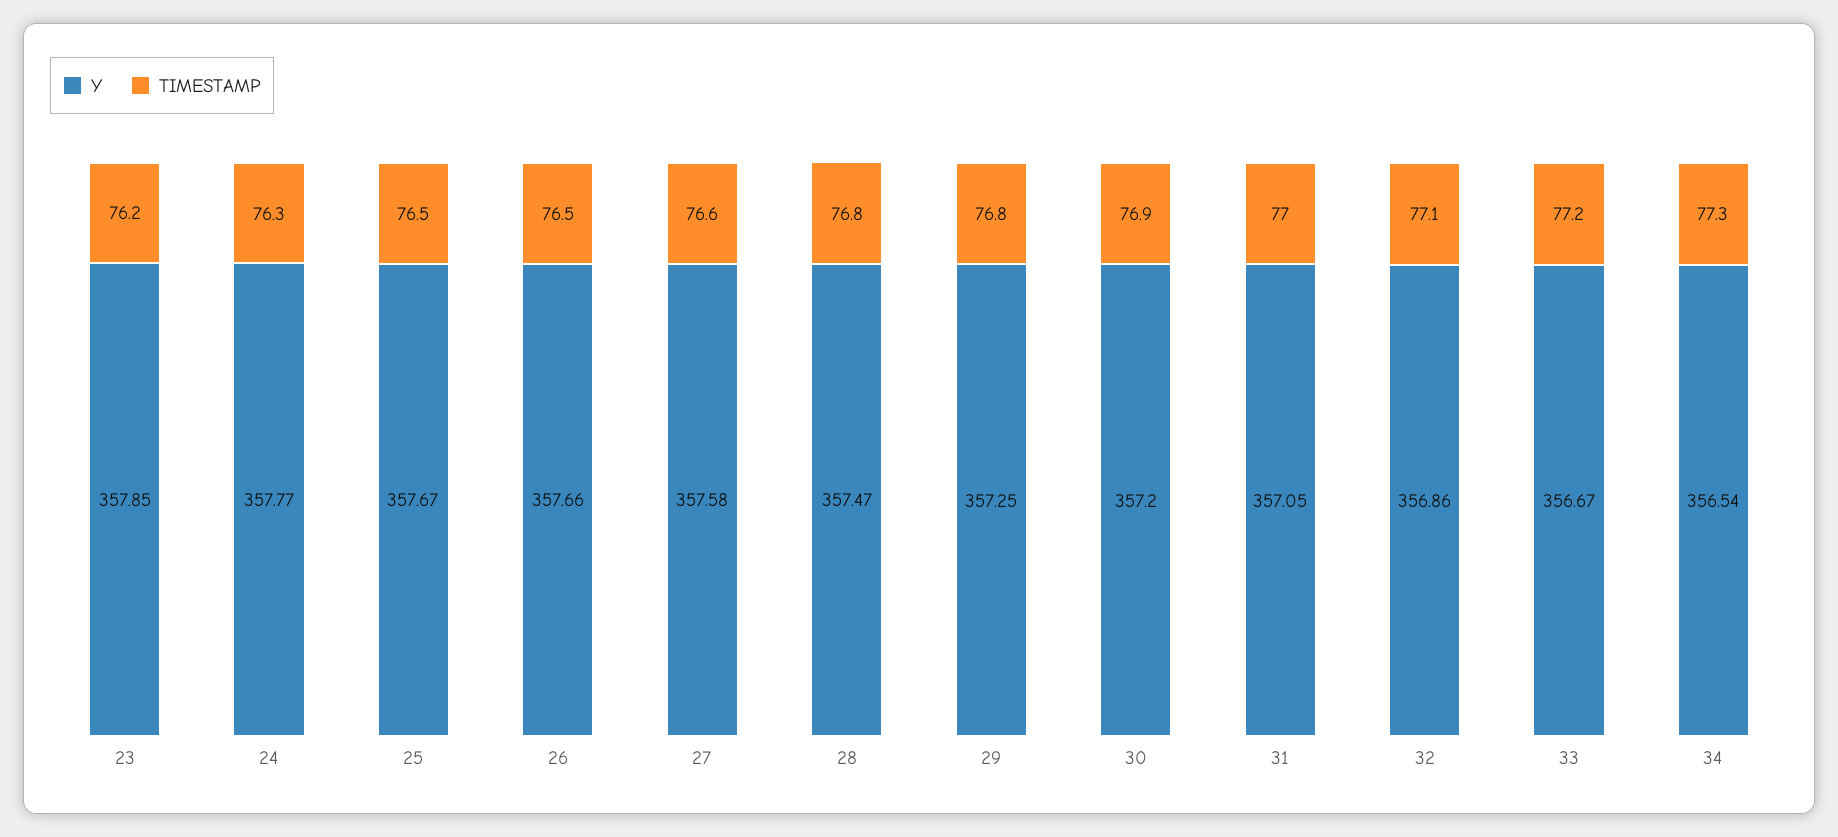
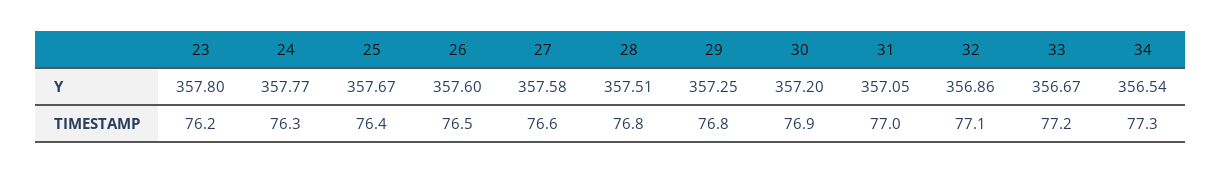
  {
    "Y": {
-     "23": 357.85,
+     "23": 357.8,
      "24": 357.77,
      "25": 357.67,
-     "26": 357.66,
+     "26": 357.6,
      "27": 357.58,
-     "28": 357.47,
+     "28": 357.51,
      "29": 357.25,
      "30": 357.2,
      "31": 357.05,
      "32": 356.86,
      "33": 356.67,
      "34": 356.54
    },
    "TIMESTAMP": {
      "23": 76.2,
      "24": 76.3,
-     "25": 76.5,
+     "25": 76.4,
      "26": 76.5,
      "27": 76.6,
      "28": 76.8,
      "29": 76.8,
      "30": 76.9,
      "31": 77,
      "32": 77.1,
      "33": 77.2,
      "34": 77.3
    }
  }

